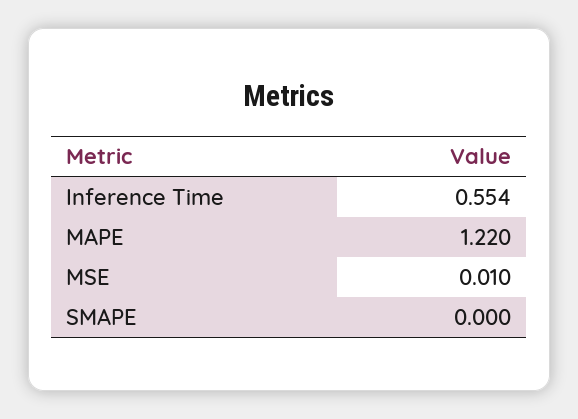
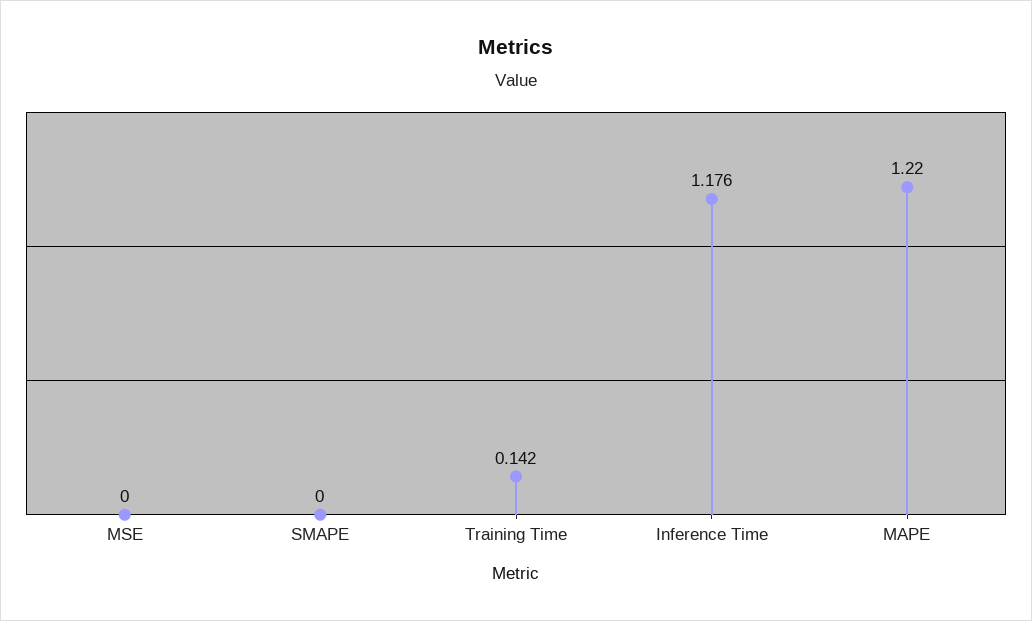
  {
-   "Inference Time": 0.554,
+   "Inference Time": 1.176,
    "MAPE": 1.22,
-   "MSE": 0.01,
+   "MSE": 0,
-   "SMAPE": 0
+   "SMAPE": 0,
+   "Training Time": 0.142
  }

